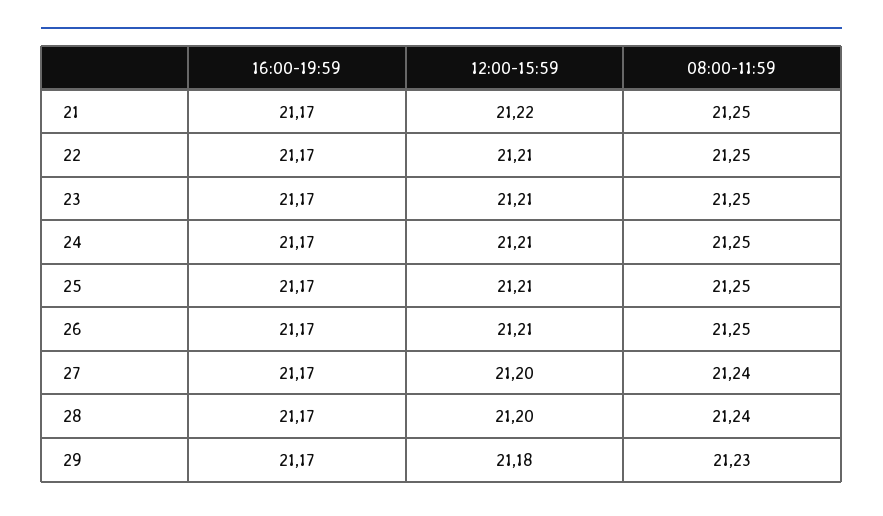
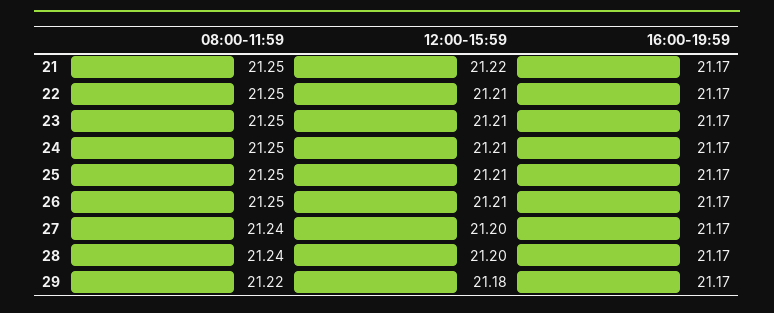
  {
    "16:00-19:59": {
      "21": 21.17,
      "22": 21.17,
      "23": 21.17,
      "24": 21.17,
      "25": 21.17,
      "26": 21.17,
      "27": 21.17,
      "28": 21.17,
      "29": 21.17
    },
    "12:00-15:59": {
      "21": 21.22,
      "22": 21.21,
      "23": 21.21,
      "24": 21.21,
      "25": 21.21,
      "26": 21.21,
      "27": 21.2,
      "28": 21.2,
      "29": 21.18
    },
    "08:00-11:59": {
      "21": 21.25,
      "22": 21.25,
      "23": 21.25,
      "24": 21.25,
      "25": 21.25,
      "26": 21.25,
      "27": 21.24,
      "28": 21.24,
-     "29": 21.23
+     "29": 21.22
    }
  }

